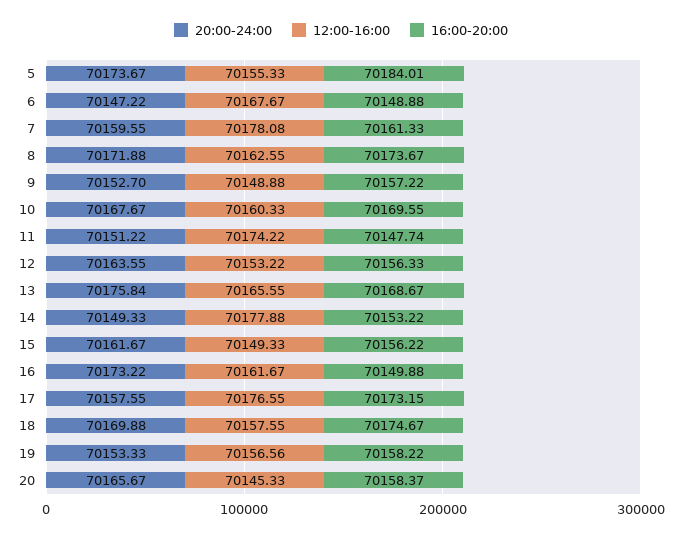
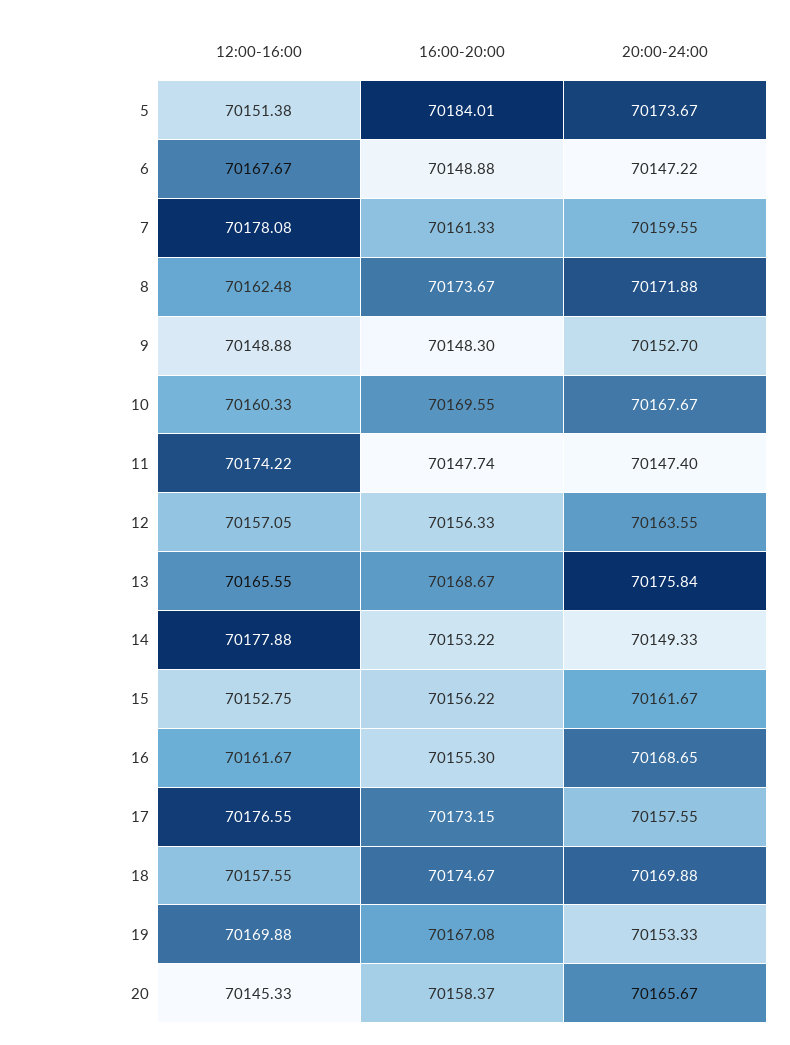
  {
    "20:00-24:00": {
      "5": 70173.67,
      "6": 70147.22,
      "7": 70159.55,
      "8": 70171.88,
      "9": 70152.7,
      "10": 70167.67,
-     "11": 70151.22,
+     "11": 70147.4,
      "12": 70163.55,
      "13": 70175.84,
      "14": 70149.33,
      "15": 70161.67,
-     "16": 70173.22,
+     "16": 70168.65,
      "17": 70157.55,
      "18": 70169.88,
      "19": 70153.33,
      "20": 70165.67
    },
    "12:00-16:00": {
-     "5": 70155.33,
+     "5": 70151.38,
      "6": 70167.67,
      "7": 70178.08,
-     "8": 70162.55,
+     "8": 70162.48,
      "9": 70148.88,
      "10": 70160.33,
      "11": 70174.22,
-     "12": 70153.22,
+     "12": 70157.05,
      "13": 70165.55,
      "14": 70177.88,
-     "15": 70149.33,
+     "15": 70152.75,
      "16": 70161.67,
      "17": 70176.55,
      "18": 70157.55,
-     "19": 70156.56,
+     "19": 70169.88,
      "20": 70145.33
    },
    "16:00-20:00": {
      "5": 70184.01,
      "6": 70148.88,
      "7": 70161.33,
      "8": 70173.67,
-     "9": 70157.22,
+     "9": 70148.3,
      "10": 70169.55,
      "11": 70147.74,
      "12": 70156.33,
      "13": 70168.67,
      "14": 70153.22,
      "15": 70156.22,
-     "16": 70149.88,
+     "16": 70155.3,
      "17": 70173.15,
      "18": 70174.67,
-     "19": 70158.22,
+     "19": 70167.08,
      "20": 70158.37
    }
  }

